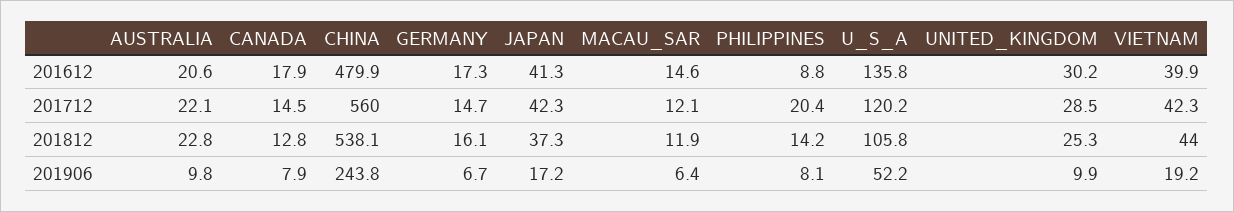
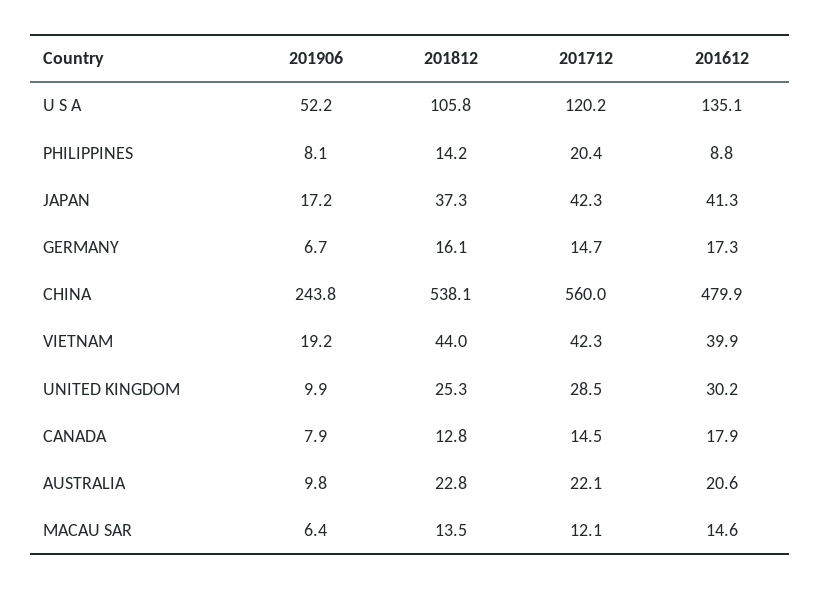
  {
    "AUSTRALIA": {
      "201612": 20.6,
      "201712": 22.1,
      "201812": 22.8,
      "201906": 9.8
    },
    "CANADA": {
      "201612": 17.9,
      "201712": 14.5,
      "201812": 12.8,
      "201906": 7.9
    },
    "CHINA": {
      "201612": 479.9,
      "201712": 560,
      "201812": 538.1,
      "201906": 243.8
    },
    "GERMANY": {
      "201612": 17.3,
      "201712": 14.7,
      "201812": 16.1,
      "201906": 6.7
    },
    "JAPAN": {
      "201612": 41.3,
      "201712": 42.3,
      "201812": 37.3,
      "201906": 17.2
    },
    "MACAU_SAR": {
      "201612": 14.6,
      "201712": 12.1,
-     "201812": 11.9,
+     "201812": 13.5,
      "201906": 6.4
    },
    "PHILIPPINES": {
      "201612": 8.8,
      "201712": 20.4,
      "201812": 14.2,
      "201906": 8.1
    },
    "U_S_A": {
-     "201612": 135.8,
+     "201612": 135.1,
      "201712": 120.2,
      "201812": 105.8,
      "201906": 52.2
    },
    "UNITED_KINGDOM": {
      "201612": 30.2,
      "201712": 28.5,
      "201812": 25.3,
      "201906": 9.9
    },
    "VIETNAM": {
      "201612": 39.9,
      "201712": 42.3,
      "201812": 44,
      "201906": 19.2
    }
  }

